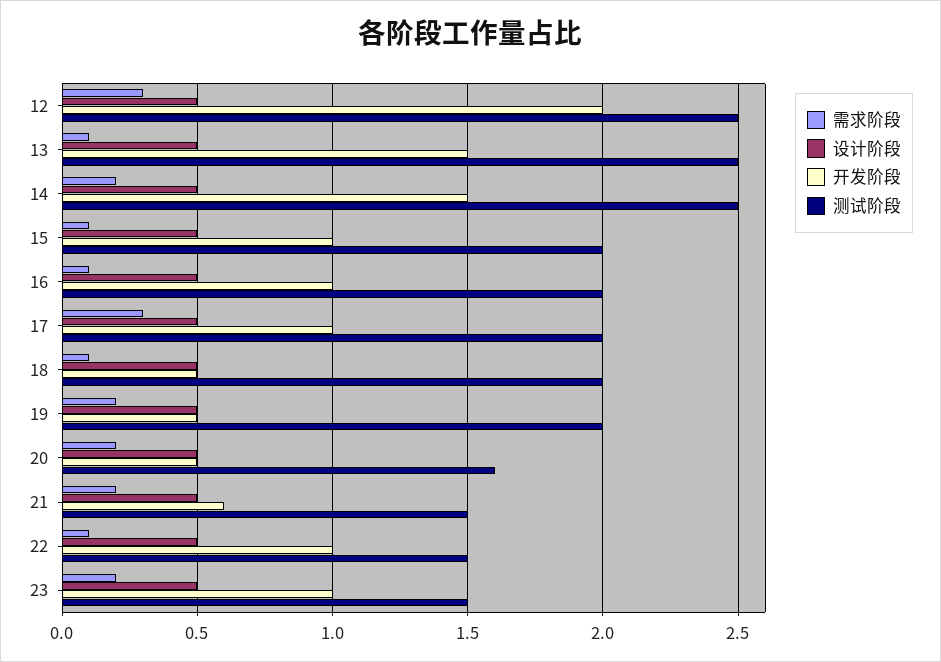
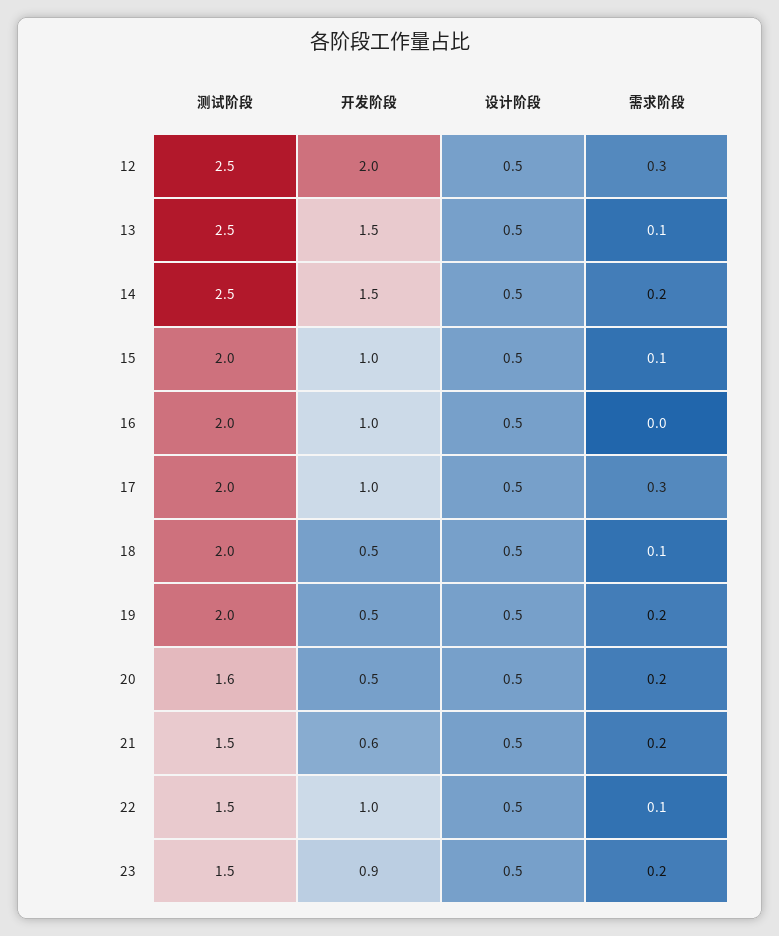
  {
    "需求阶段": {
      "12": 0.3,
      "13": 0.1,
      "14": 0.2,
      "15": 0.1,
-     "16": 0.1,
+     "16": 0,
      "17": 0.3,
      "18": 0.1,
      "19": 0.2,
      "20": 0.2,
      "21": 0.2,
      "22": 0.1,
      "23": 0.2
    },
    "设计阶段": {
      "12": 0.5,
      "13": 0.5,
      "14": 0.5,
      "15": 0.5,
      "16": 0.5,
      "17": 0.5,
      "18": 0.5,
      "19": 0.5,
      "20": 0.5,
      "21": 0.5,
      "22": 0.5,
      "23": 0.5
    },
    "开发阶段": {
      "12": 2,
      "13": 1.5,
      "14": 1.5,
      "15": 1,
      "16": 1,
      "17": 1,
      "18": 0.5,
      "19": 0.5,
      "20": 0.5,
      "21": 0.6,
      "22": 1,
-     "23": 1
+     "23": 0.9
    },
    "测试阶段": {
      "12": 2.5,
      "13": 2.5,
      "14": 2.5,
      "15": 2,
      "16": 2,
      "17": 2,
      "18": 2,
      "19": 2,
      "20": 1.6,
      "21": 1.5,
      "22": 1.5,
      "23": 1.5
    }
  }

